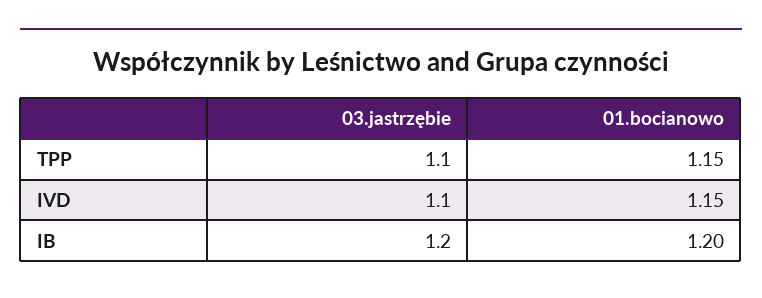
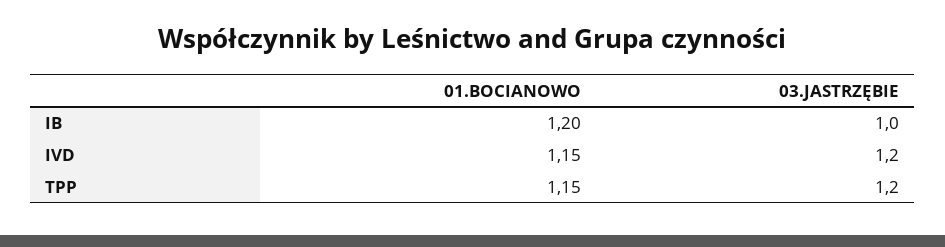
  {
    "03.jastrzębie": {
-     "TPP": 1.1,
+     "TPP": 1.2,
-     "IVD": 1.1,
+     "IVD": 1.2,
-     "IB": 1.2
+     "IB": 1
    },
    "01.bocianowo": {
      "TPP": 1.15,
      "IVD": 1.15,
      "IB": 1.2
    }
  }

